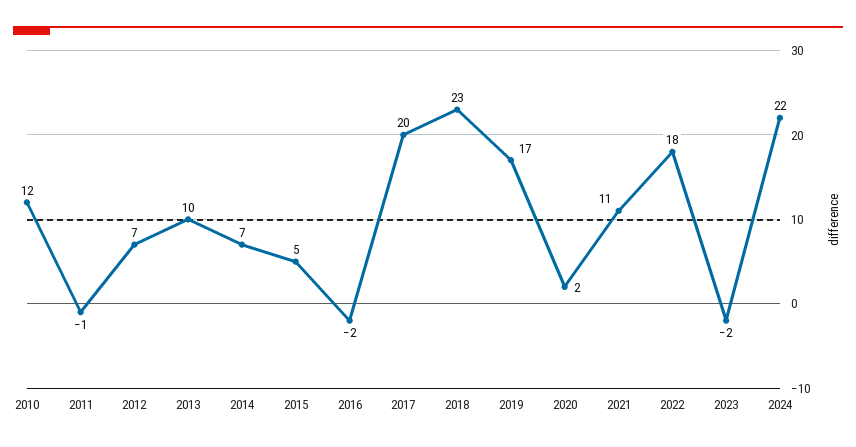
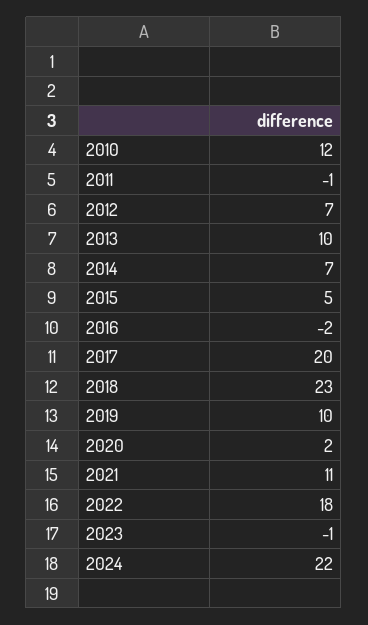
  {
    "2010": 12,
    "2011": -1,
    "2012": 7,
    "2013": 10,
    "2014": 7,
    "2015": 5,
    "2016": -2,
    "2017": 20,
    "2018": 23,
-   "2019": 17,
+   "2019": 10,
    "2020": 2,
    "2021": 11,
    "2022": 18,
-   "2023": -2,
+   "2023": -1,
    "2024": 22
  }

